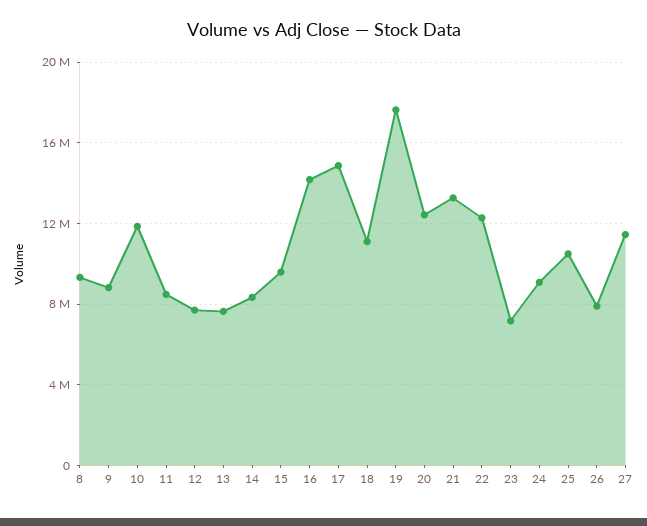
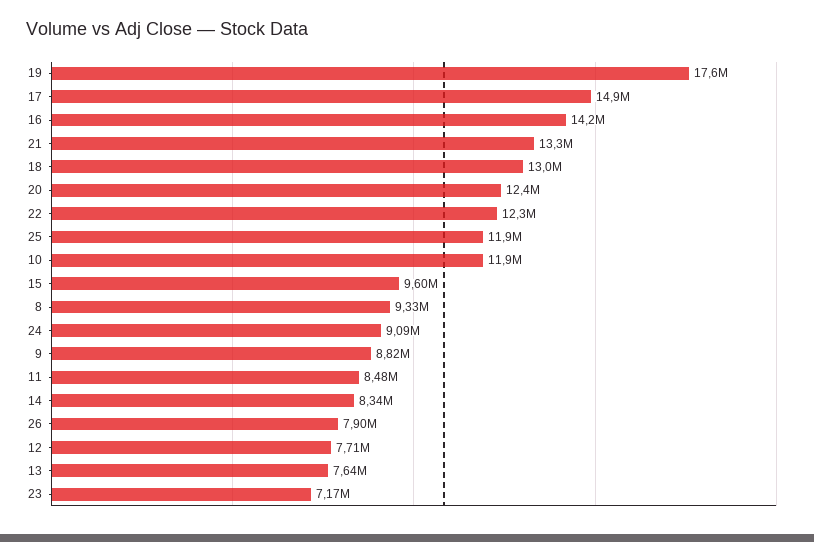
  {
    "8": 9330000,
    "9": 8820000,
    "10": 11900000,
    "11": 8480000,
    "12": 7710000,
    "13": 7640000,
    "14": 8340000,
    "15": 9600000,
    "16": 14200000,
    "17": 14900000,
-   "18": 11000000,
+   "18": 13000000,
    "19": 17600000,
    "20": 12400000,
    "21": 13300000,
    "22": 12300000,
    "23": 7170000,
    "24": 9090000,
-   "25": 10500000,
+   "25": 11900000,
-   "26": 7900000,
+   "26": 7900000
-   "27": 11500000
  }

